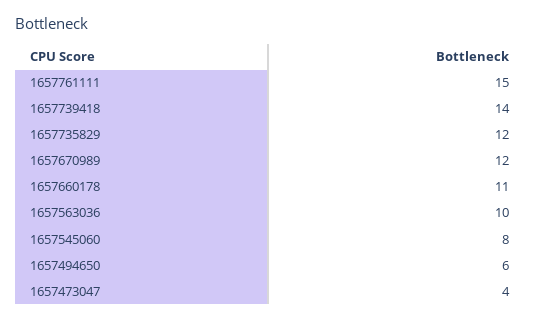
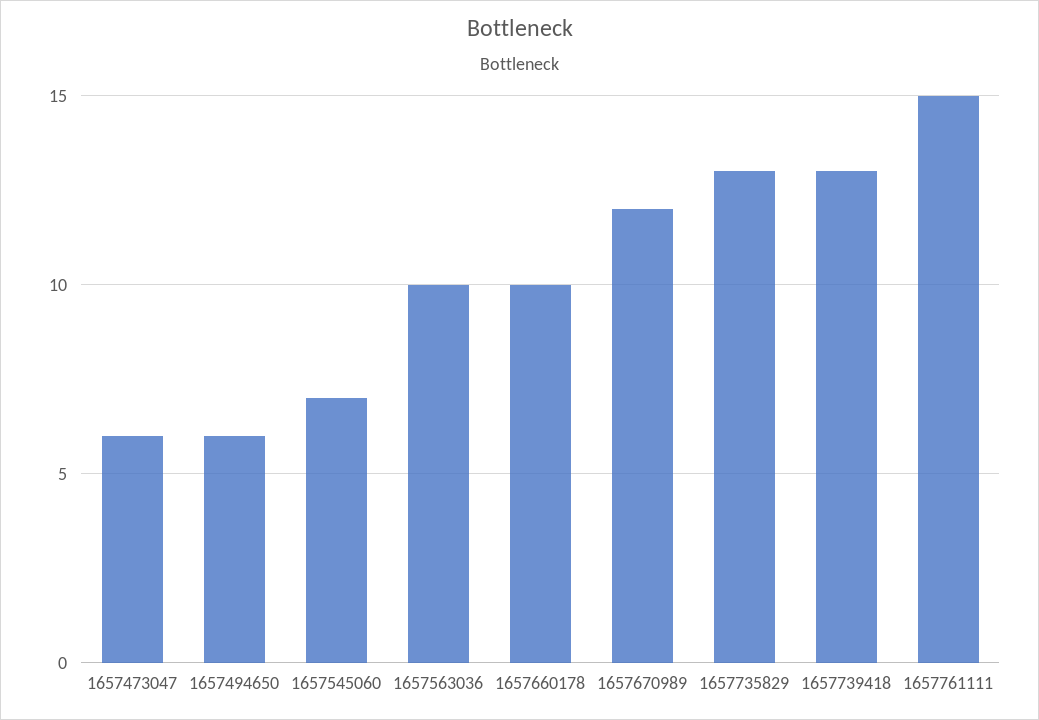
  {
    "1657761111": 15,
-   "1657739418": 14,
+   "1657739418": 13,
-   "1657735829": 12,
+   "1657735829": 13,
    "1657670989": 12,
-   "1657660178": 11,
+   "1657660178": 10,
    "1657563036": 10,
-   "1657545060": 8,
+   "1657545060": 7,
    "1657494650": 6,
-   "1657473047": 4
+   "1657473047": 6
  }

